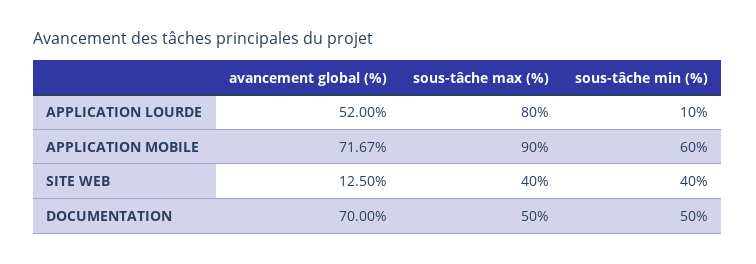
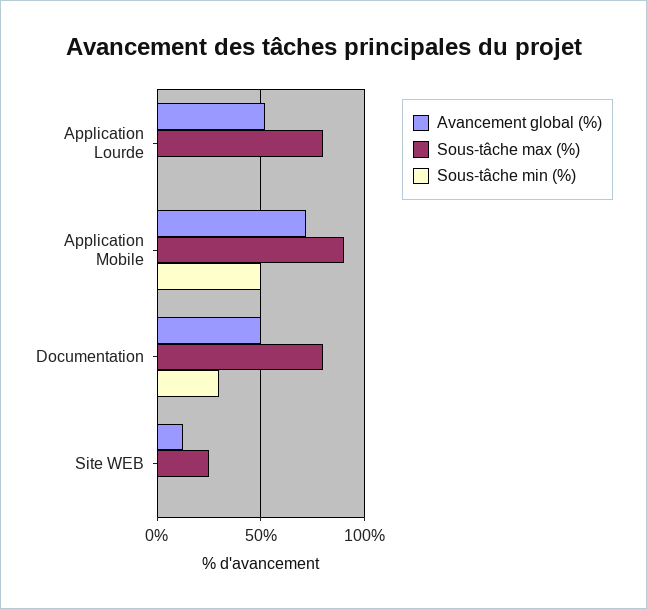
  {
    "avancement global (%)": {
      "APPLICATION LOURDE": 52,
      "APPLICATION MOBILE": 71.67,
      "SITE WEB": 12.5,
-     "DOCUMENTATION": 70
+     "DOCUMENTATION": 50
    },
    "sous-tâche max (%)": {
      "APPLICATION LOURDE": 80,
      "APPLICATION MOBILE": 90,
-     "SITE WEB": 40,
+     "SITE WEB": 25,
-     "DOCUMENTATION": 50
+     "DOCUMENTATION": 80
    },
    "sous-tâche min (%)": {
-     "APPLICATION LOURDE": 10,
+     "APPLICATION LOURDE": 0,
-     "APPLICATION MOBILE": 60,
+     "APPLICATION MOBILE": 50,
-     "SITE WEB": 40,
+     "SITE WEB": 0,
-     "DOCUMENTATION": 50
+     "DOCUMENTATION": 30
    }
  }

